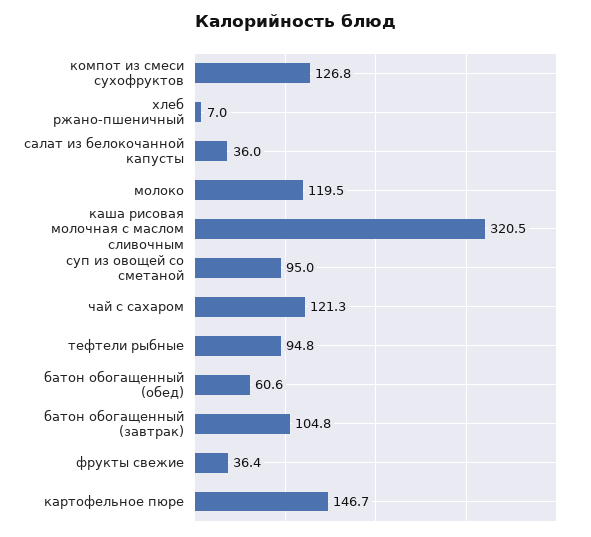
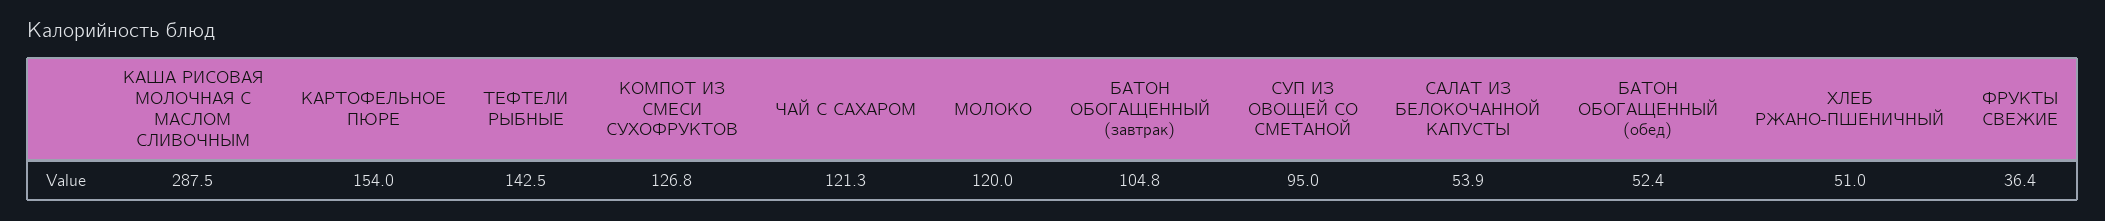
  {
    "компот из смеси сухофруктов": 126.8,
-   "хлеб ржано-пшеничный": 7,
+   "хлеб ржано-пшеничный": 51,
-   "салат из белокочанной капусты": 36,
+   "салат из белокочанной капусты": 53.9,
-   "молоко": 119.5,
+   "молоко": 120,
-   "каша рисовая молочная с маслом сливочным": 320.5,
+   "каша рисовая молочная с маслом сливочным": 287.5,
    "суп из овощей со сметаной": 95,
    "чай с сахаром": 121.3,
-   "тефтели рыбные": 94.8,
+   "тефтели рыбные": 142.5,
-   "батон обогащенный (обед)": 60.6,
+   "батон обогащенный (обед)": 52.4,
    "батон обогащенный (завтрак)": 104.8,
    "фрукты свежие": 36.4,
-   "картофельное пюре": 146.7
+   "картофельное пюре": 154
  }

